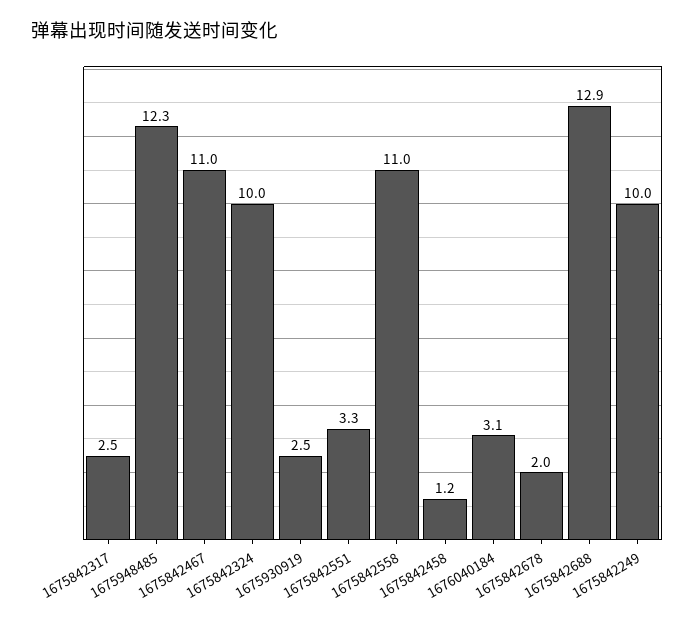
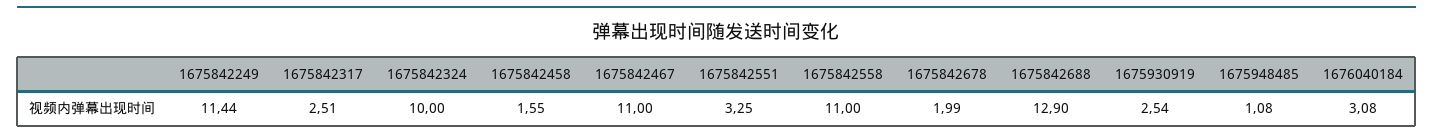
  {
    "1675842317": 2.51,
-   "1675948485": 12.3,
+   "1675948485": 1.08,
    "1675842467": 11,
    "1675842324": 10,
    "1675930919": 2.54,
    "1675842551": 3.25,
    "1675842558": 11,
-   "1675842458": 1.2,
+   "1675842458": 1.55,
    "1676040184": 3.08,
    "1675842678": 1.99,
    "1675842688": 12.9,
-   "1675842249": 10
+   "1675842249": 11.44
  }

